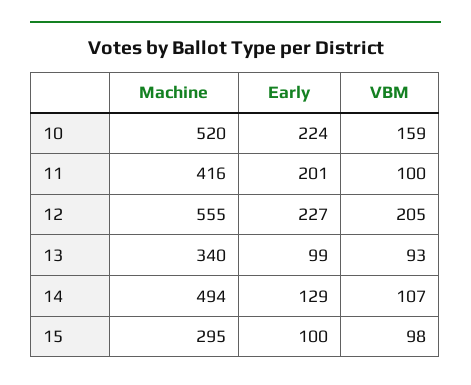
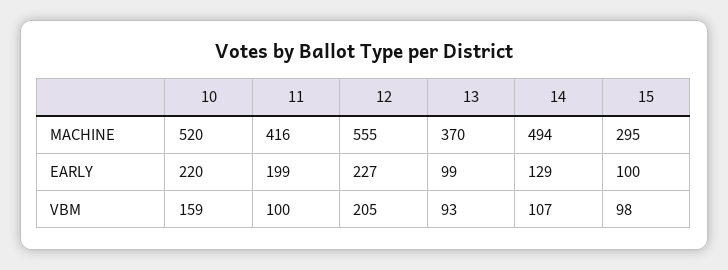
  {
    "Machine": {
      "10": 520,
      "11": 416,
      "12": 555,
-     "13": 340,
+     "13": 370,
      "14": 494,
      "15": 295
    },
    "Early": {
-     "10": 224,
+     "10": 220,
-     "11": 201,
+     "11": 199,
      "12": 227,
      "13": 99,
      "14": 129,
      "15": 100
    },
    "VBM": {
      "10": 159,
      "11": 100,
      "12": 205,
      "13": 93,
      "14": 107,
      "15": 98
    }
  }

